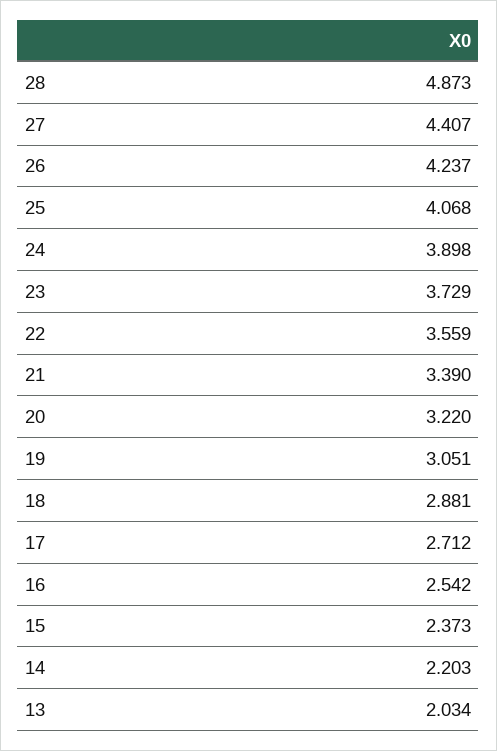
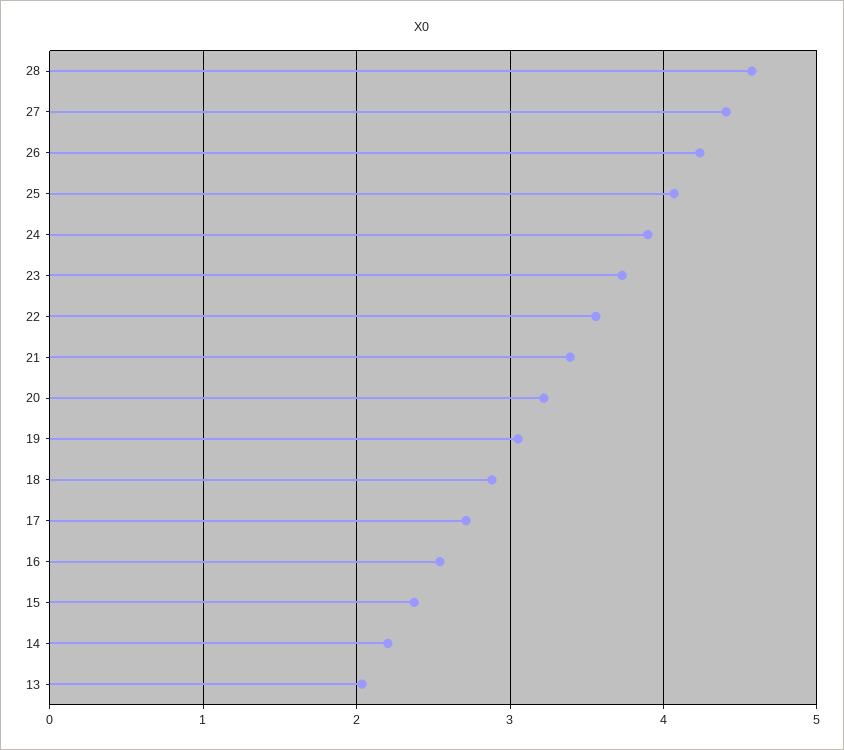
  {
-   "28": 4.873,
+   "28": 4.6,
    "27": 4.407,
    "26": 4.237,
    "25": 4.068,
    "24": 3.898,
    "23": 3.729,
    "22": 3.559,
    "21": 3.39,
    "20": 3.22,
    "19": 3.051,
    "18": 2.881,
    "17": 2.712,
    "16": 2.542,
    "15": 2.373,
    "14": 2.203,
    "13": 2.034
  }

